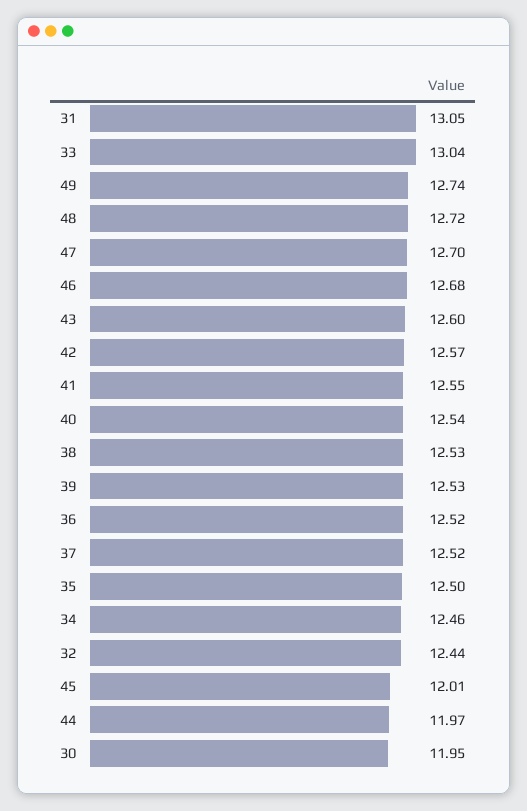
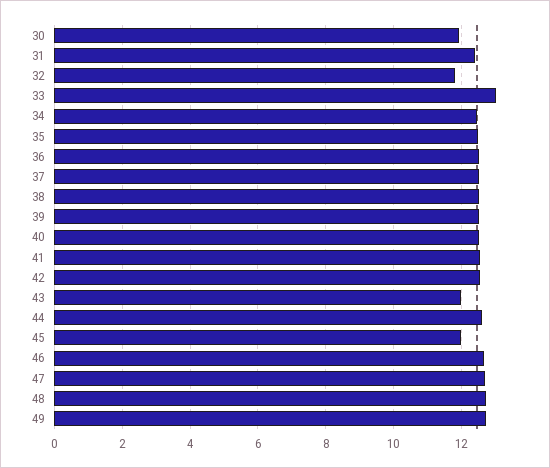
  {
-   "31": 13.05,
+   "31": 12.4,
    "33": 13.04,
    "49": 12.74,
    "48": 12.72,
    "47": 12.7,
    "46": 12.68,
-   "43": 12.6,
+   "43": 12,
    "42": 12.57,
    "41": 12.55,
    "40": 12.54,
    "38": 12.53,
    "39": 12.53,
    "36": 12.52,
    "37": 12.52,
    "35": 12.5,
    "34": 12.46,
-   "32": 12.44,
+   "32": 11.8,
    "45": 12.01,
-   "44": 11.97,
+   "44": 12.6,
    "30": 11.95
  }

